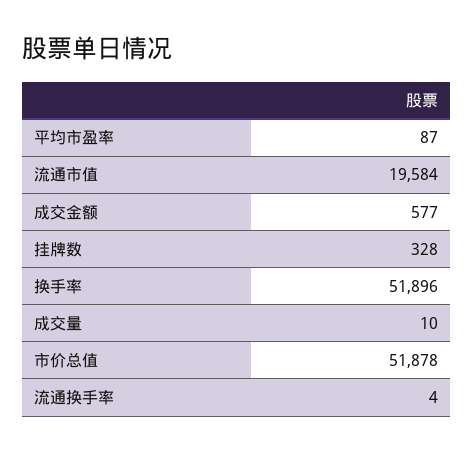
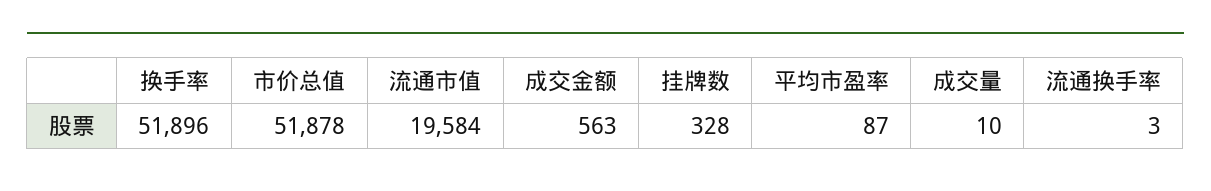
  {
    "平均市盈率": 87,
    "流通市值": 19584,
-   "成交金额": 577,
+   "成交金额": 563,
    "挂牌数": 328,
    "换手率": 51896,
    "成交量": 10,
    "市价总值": 51878,
-   "流通换手率": 4
+   "流通换手率": 3
  }

